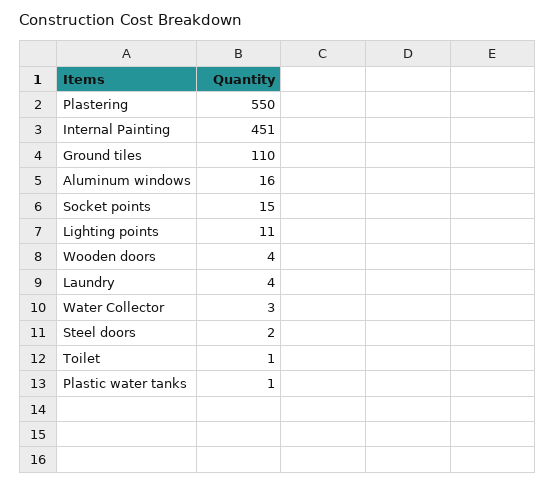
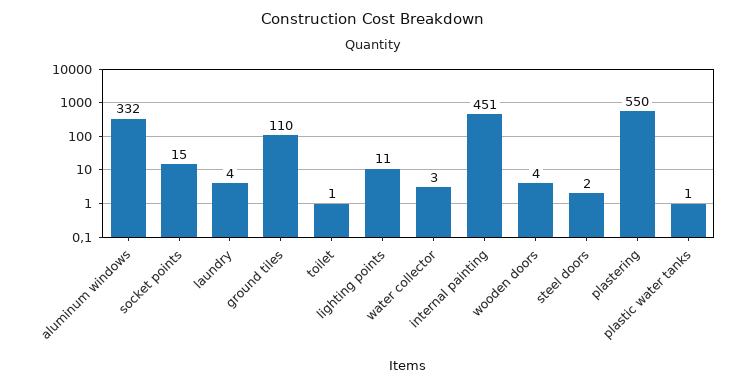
  {
    "Plastering": 550,
    "Internal Painting": 451,
    "Ground tiles": 110,
-   "Aluminum windows": 16,
+   "Aluminum windows": 332,
    "Socket points": 15,
    "Lighting points": 11,
    "Wooden doors": 4,
    "Laundry": 4,
    "Water Collector": 3,
    "Steel doors": 2,
    "Toilet": 1,
    "Plastic water tanks": 1
  }

